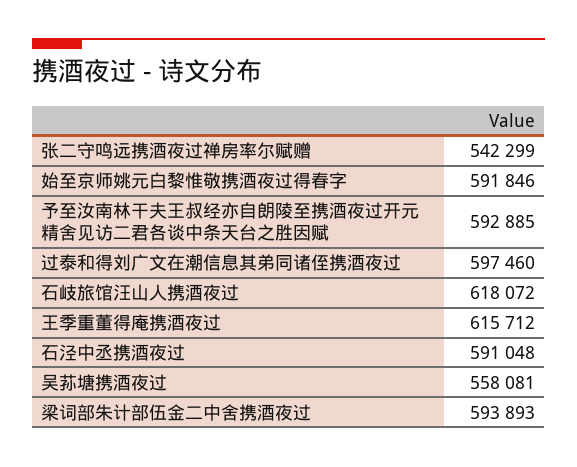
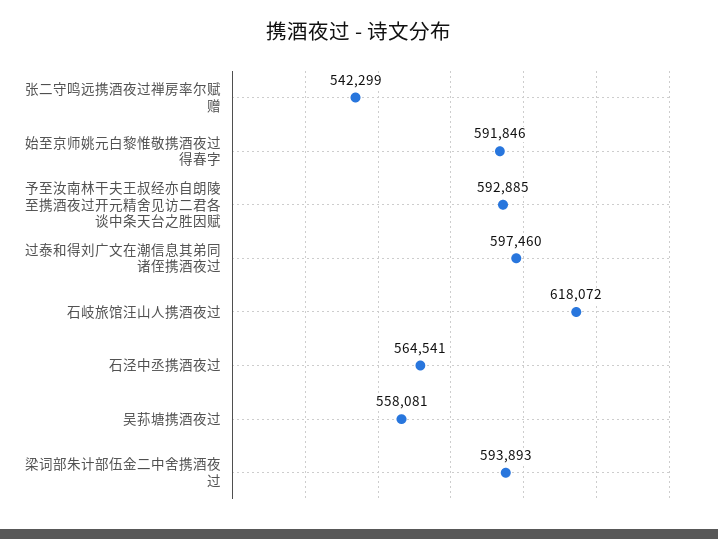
  {
    "张二守鸣远携酒夜过禅房率尔赋赠": 542299,
    "始至京师姚元白黎惟敬携酒夜过得春字": 591846,
    "予至汝南林干夫王叔经亦自朗陵至携酒夜过开元精舍见访二君各谈中条天台之胜因赋": 592885,
    "过泰和得刘广文在潮信息其弟同诸侄携酒夜过": 597460,
    "石岐旅馆汪山人携酒夜过": 618072,
-   "王季重董得庵携酒夜过": 615712,
-   "石泾中丞携酒夜过": 591048,
+   "石泾中丞携酒夜过": 564541,
    "吴荪塘携酒夜过": 558081,
    "梁词部朱计部伍金二中舍携酒夜过": 593893
  }

